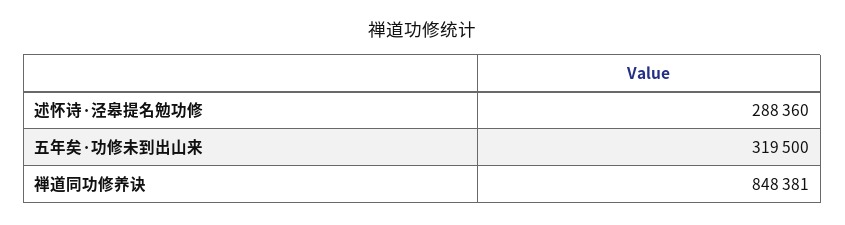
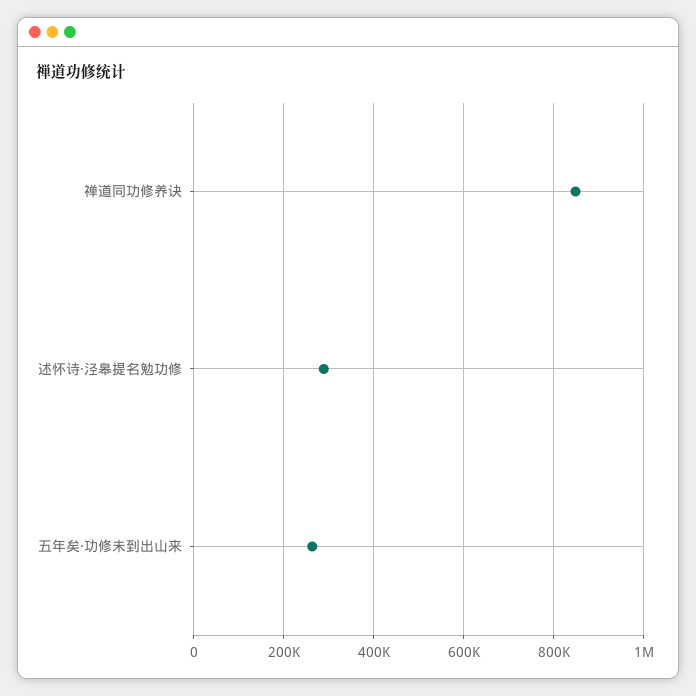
  {
    "述怀诗·泾皋提名勉功修": 288360,
-   "五年矣·功修未到出山来": 319500,
+   "五年矣·功修未到出山来": 260000,
    "禅道同功修养诀": 848381
  }

